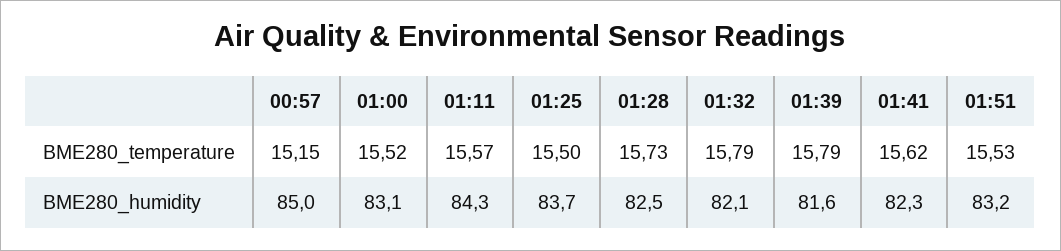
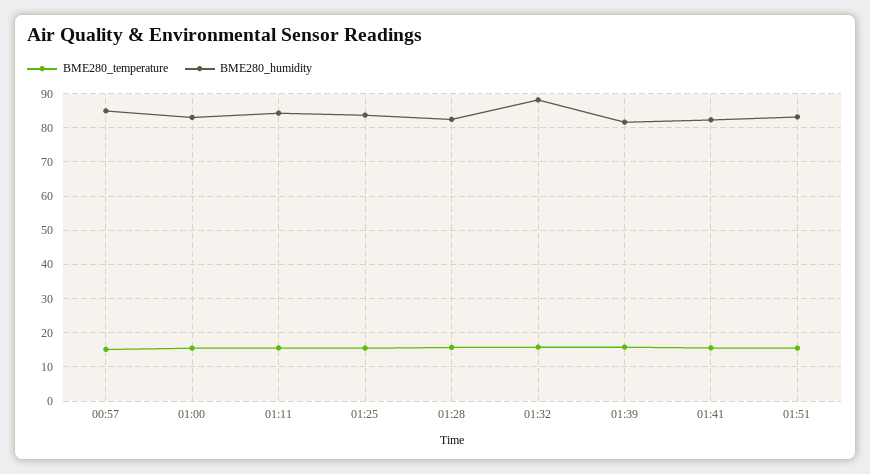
  {
    "BME280_temperature": {
      "00:57": 15.15,
      "01:00": 15.52,
      "01:11": 15.57,
      "01:25": 15.5,
      "01:28": 15.73,
      "01:32": 15.79,
      "01:39": 15.79,
      "01:41": 15.62,
      "01:51": 15.53
    },
    "BME280_humidity": {
      "00:57": 85,
      "01:00": 83.1,
      "01:11": 84.3,
      "01:25": 83.7,
      "01:28": 82.5,
-     "01:32": 82.1,
+     "01:32": 88,
      "01:39": 81.6,
      "01:41": 82.3,
      "01:51": 83.2
    }
  }

